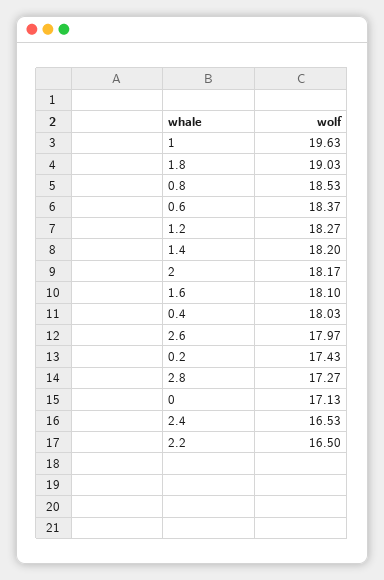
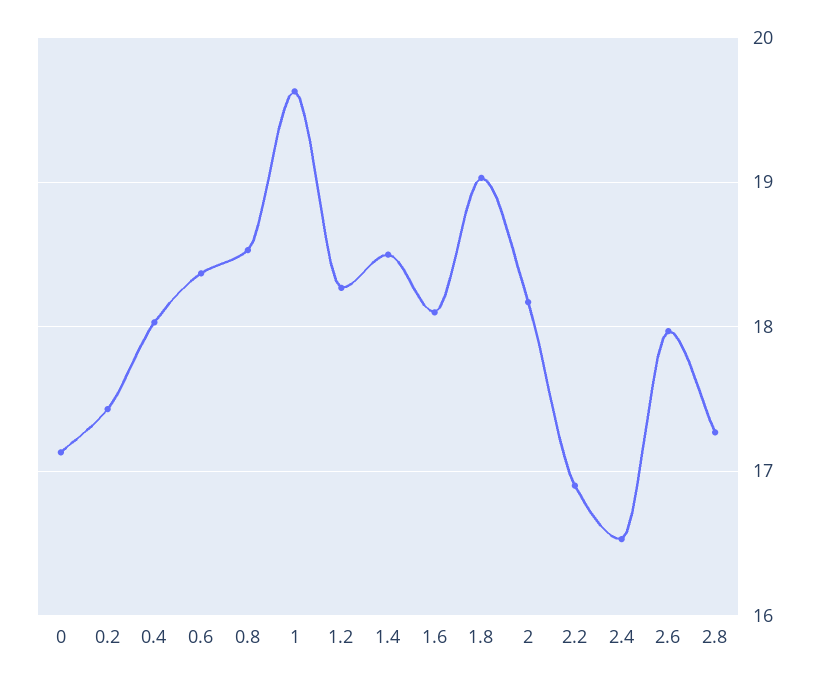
  {
    "1": 19.63,
    "1.8": 19.03,
    "0.8": 18.53,
    "0.6": 18.37,
    "1.2": 18.27,
-   "1.4": 18.2,
+   "1.4": 18.5,
    "2": 18.17,
    "1.6": 18.1,
    "0.4": 18.03,
    "2.6": 17.97,
    "0.2": 17.43,
    "2.8": 17.27,
    "0": 17.13,
    "2.4": 16.53,
-   "2.2": 16.5
+   "2.2": 16.9
  }

